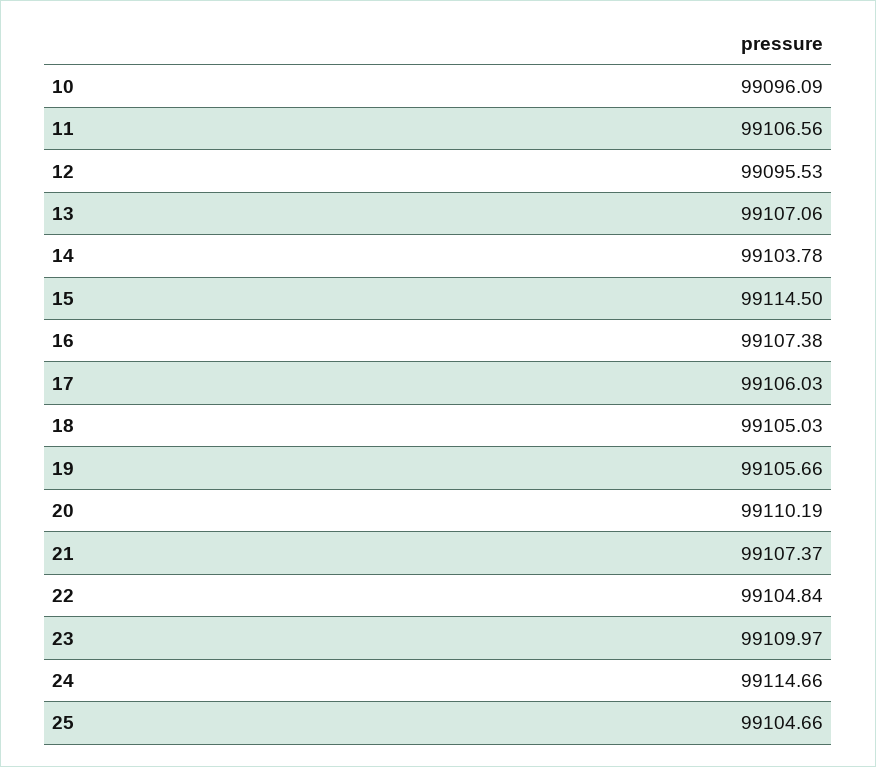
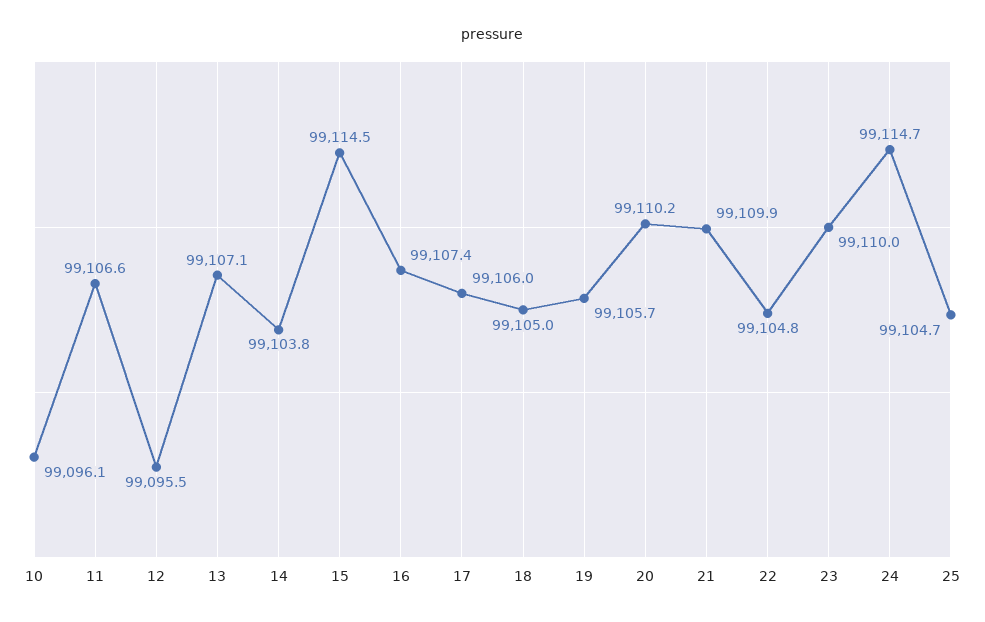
  {
    "10": 99096.09,
    "11": 99106.56,
    "12": 99095.53,
    "13": 99107.06,
    "14": 99103.78,
    "15": 99114.5,
    "16": 99107.38,
    "17": 99106.03,
    "18": 99105.03,
    "19": 99105.66,
    "20": 99110.19,
-   "21": 99107.37,
+   "21": 99109.9,
    "22": 99104.84,
    "23": 99109.97,
    "24": 99114.66,
    "25": 99104.66
  }

